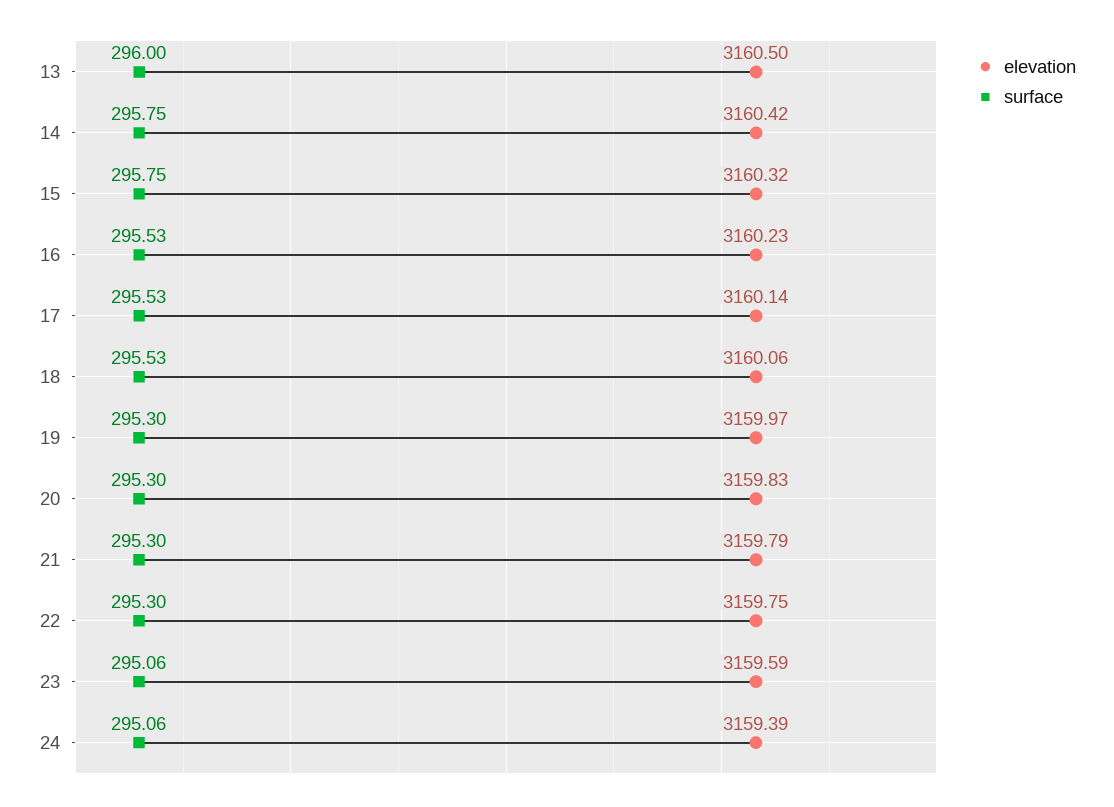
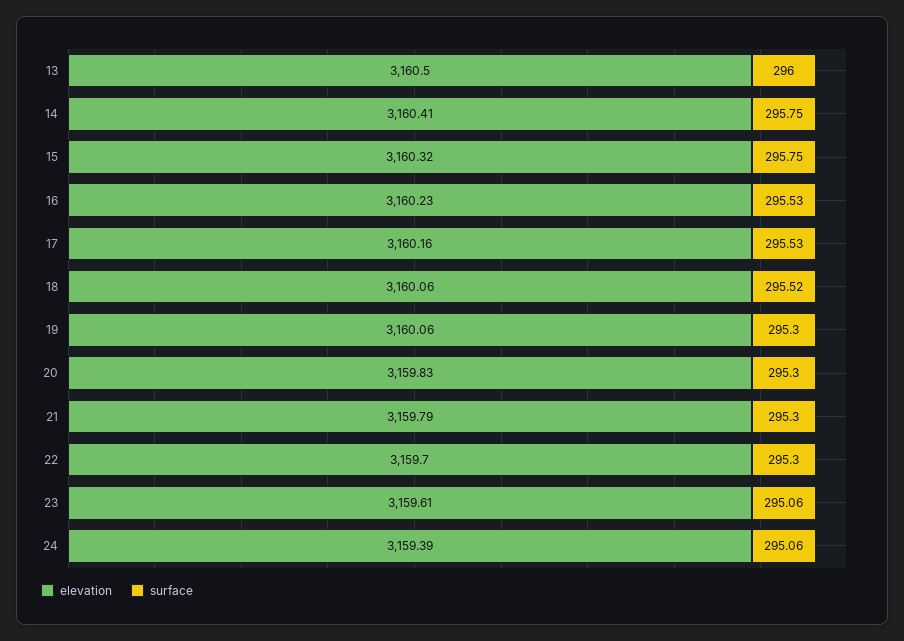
  {
    "elevation": {
      "13": 3160.5,
-     "14": 3160.42,
+     "14": 3160.41,
      "15": 3160.32,
      "16": 3160.23,
-     "17": 3160.14,
+     "17": 3160.16,
      "18": 3160.06,
-     "19": 3159.97,
+     "19": 3160.06,
      "20": 3159.83,
      "21": 3159.79,
-     "22": 3159.75,
+     "22": 3159.7,
-     "23": 3159.59,
+     "23": 3159.61,
      "24": 3159.39
    },
    "surface": {
      "13": 296,
      "14": 295.75,
      "15": 295.75,
      "16": 295.53,
      "17": 295.53,
-     "18": 295.53,
+     "18": 295.52,
      "19": 295.3,
      "20": 295.3,
      "21": 295.3,
      "22": 295.3,
      "23": 295.06,
      "24": 295.06
    }
  }

